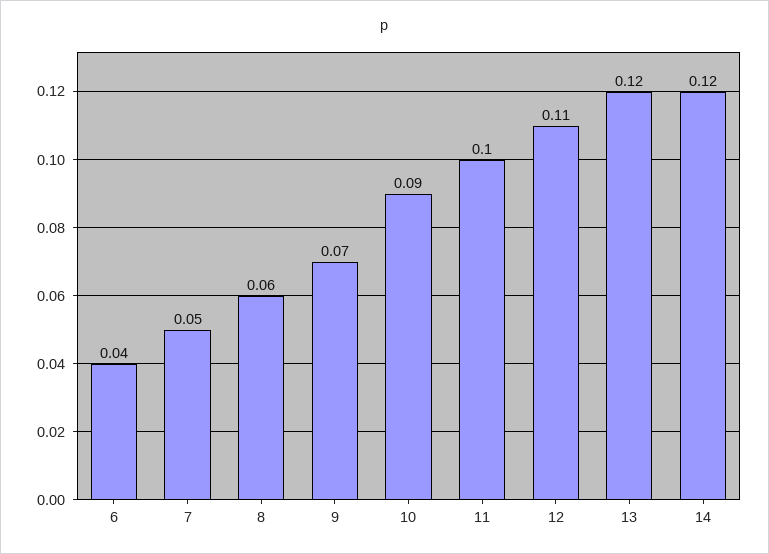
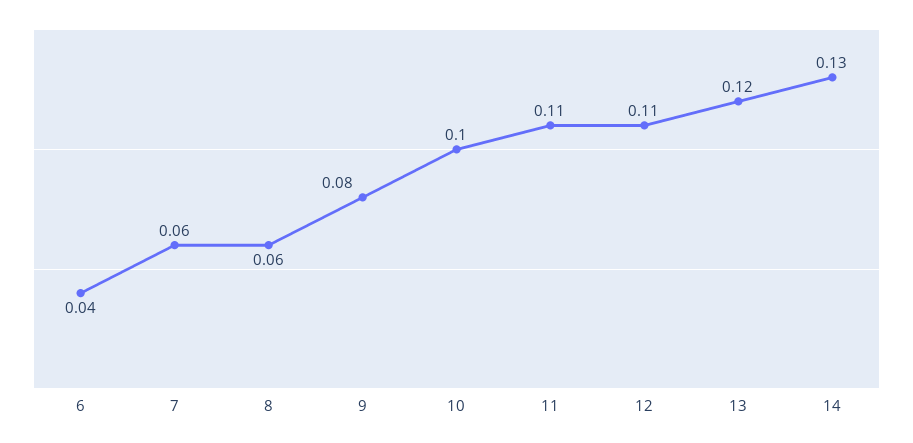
  {
    "6": 0.04,
-   "7": 0.05,
+   "7": 0.06,
    "8": 0.06,
-   "9": 0.07,
+   "9": 0.08,
-   "10": 0.09,
+   "10": 0.1,
-   "11": 0.1,
+   "11": 0.11,
    "12": 0.11,
    "13": 0.12,
-   "14": 0.12
+   "14": 0.13
  }

